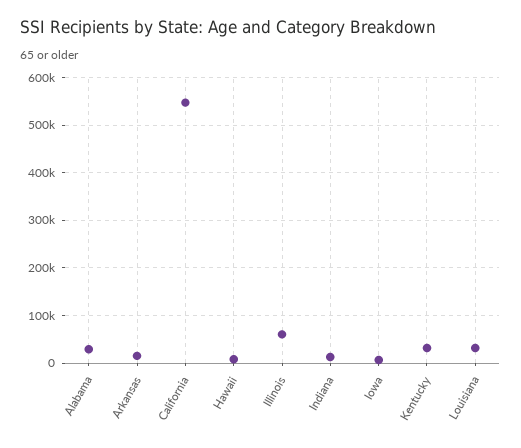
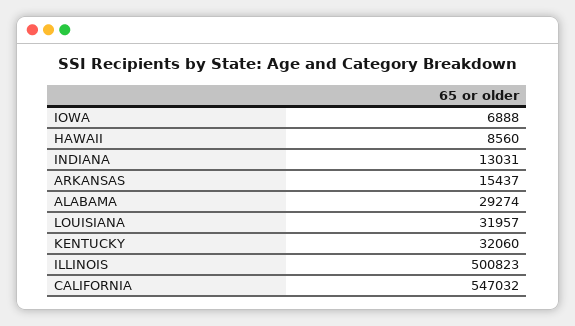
  {
    "Alabama": 29274,
    "Arkansas": 15437,
    "California": 547032,
    "Hawaii": 8560,
-   "Illinois": 60000,
+   "Illinois": 500823,
    "Indiana": 13031,
    "Iowa": 6888,
    "Kentucky": 32060,
    "Louisiana": 31957
  }

